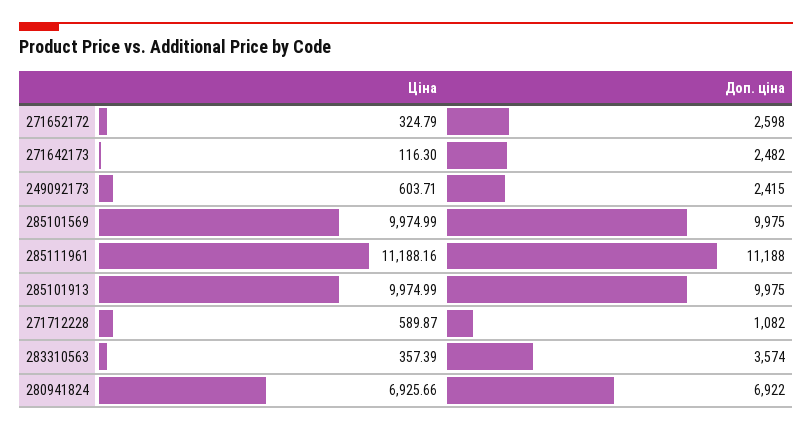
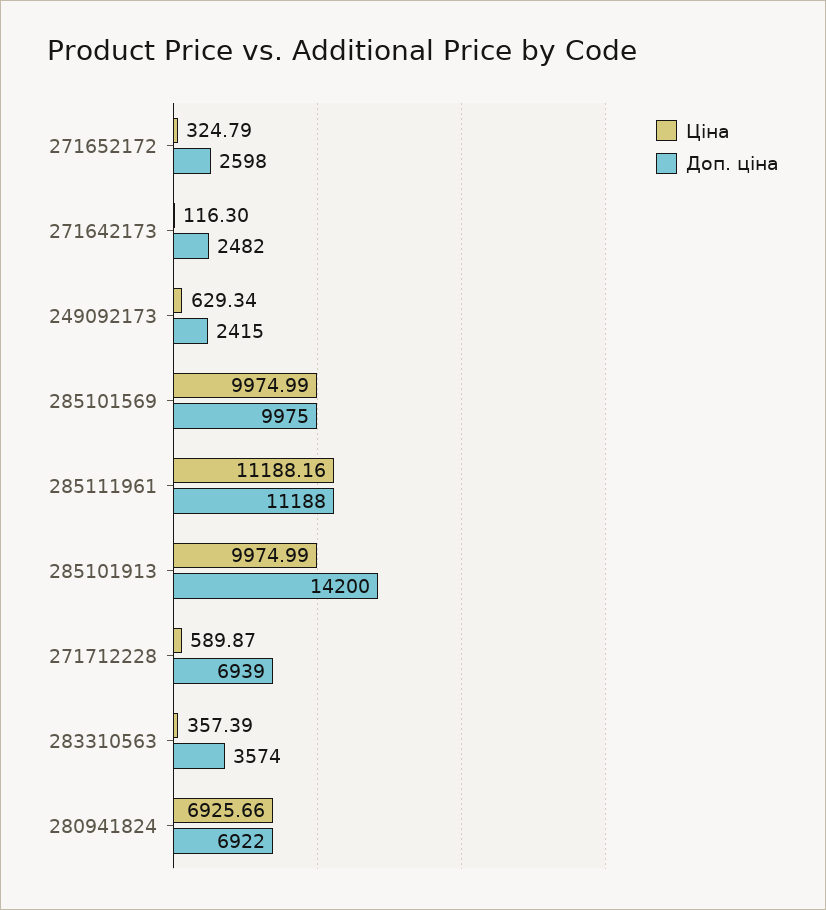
  {
    "Ціна": {
      "271652172": 324.79,
      "271642173": 116.3,
-     "249092173": 603.71,
+     "249092173": 629.34,
      "285101569": 9974.99,
      "285111961": 11188.16,
      "285101913": 9974.99,
      "271712228": 589.87,
      "283310563": 357.39,
      "280941824": 6925.66
    },
    "Доп. ціна": {
      "271652172": 2598,
      "271642173": 2482,
      "249092173": 2415,
      "285101569": 9975,
      "285111961": 11188,
-     "285101913": 9975,
+     "285101913": 14200,
-     "271712228": 1082,
+     "271712228": 6939,
      "283310563": 3574,
      "280941824": 6922
    }
  }

